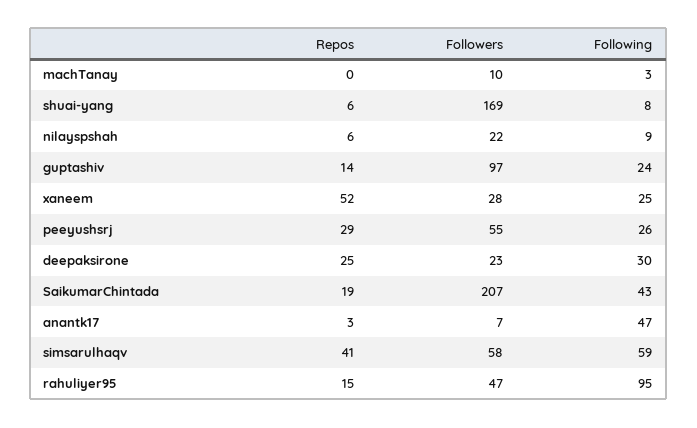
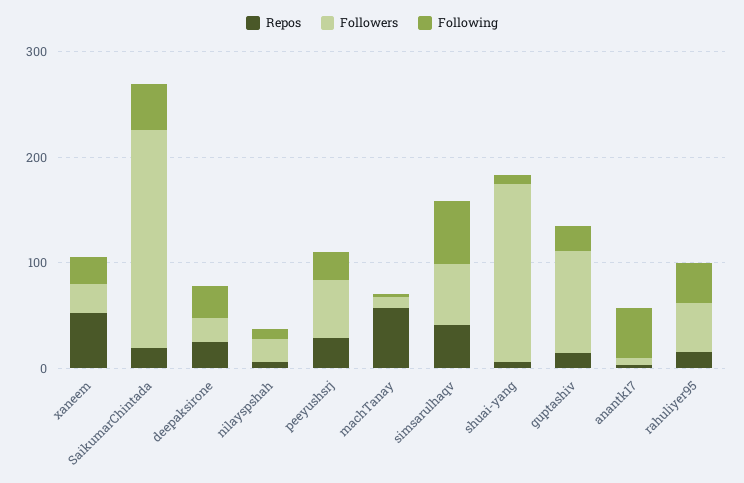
  {
    "Repos": {
-     "machTanay": 0,
+     "machTanay": 60,
      "shuai-yang": 6,
      "nilayspshah": 6,
      "guptashiv": 14,
      "xaneem": 52,
      "peeyushsrj": 29,
      "deepaksirone": 25,
      "SaikumarChintada": 19,
      "anantk17": 3,
      "simsarulhaqv": 41,
      "rahuliyer95": 15
    },
    "Followers": {
      "machTanay": 10,
      "shuai-yang": 169,
      "nilayspshah": 22,
      "guptashiv": 97,
      "xaneem": 28,
      "peeyushsrj": 55,
      "deepaksirone": 23,
      "SaikumarChintada": 207,
      "anantk17": 7,
      "simsarulhaqv": 58,
      "rahuliyer95": 47
    },
    "Following": {
      "machTanay": 3,
      "shuai-yang": 8,
      "nilayspshah": 9,
      "guptashiv": 24,
      "xaneem": 25,
      "peeyushsrj": 26,
      "deepaksirone": 30,
      "SaikumarChintada": 43,
      "anantk17": 47,
      "simsarulhaqv": 59,
-     "rahuliyer95": 95
+     "rahuliyer95": 40
    }
  }

